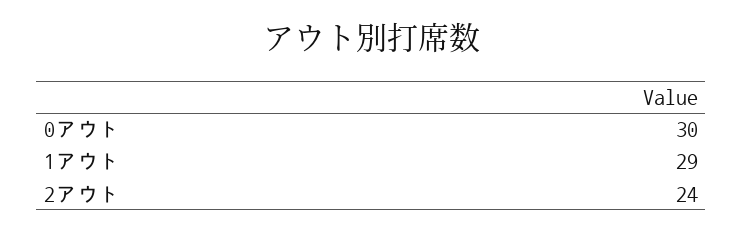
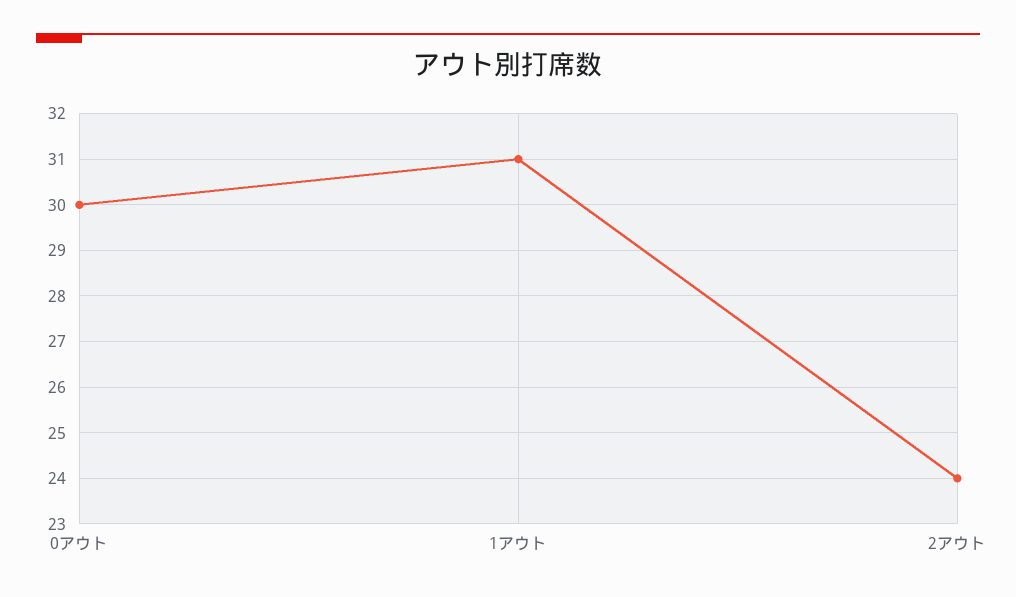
  {
    "0アウト": 30,
-   "1アウト": 29,
+   "1アウト": 31,
    "2アウト": 24
  }

